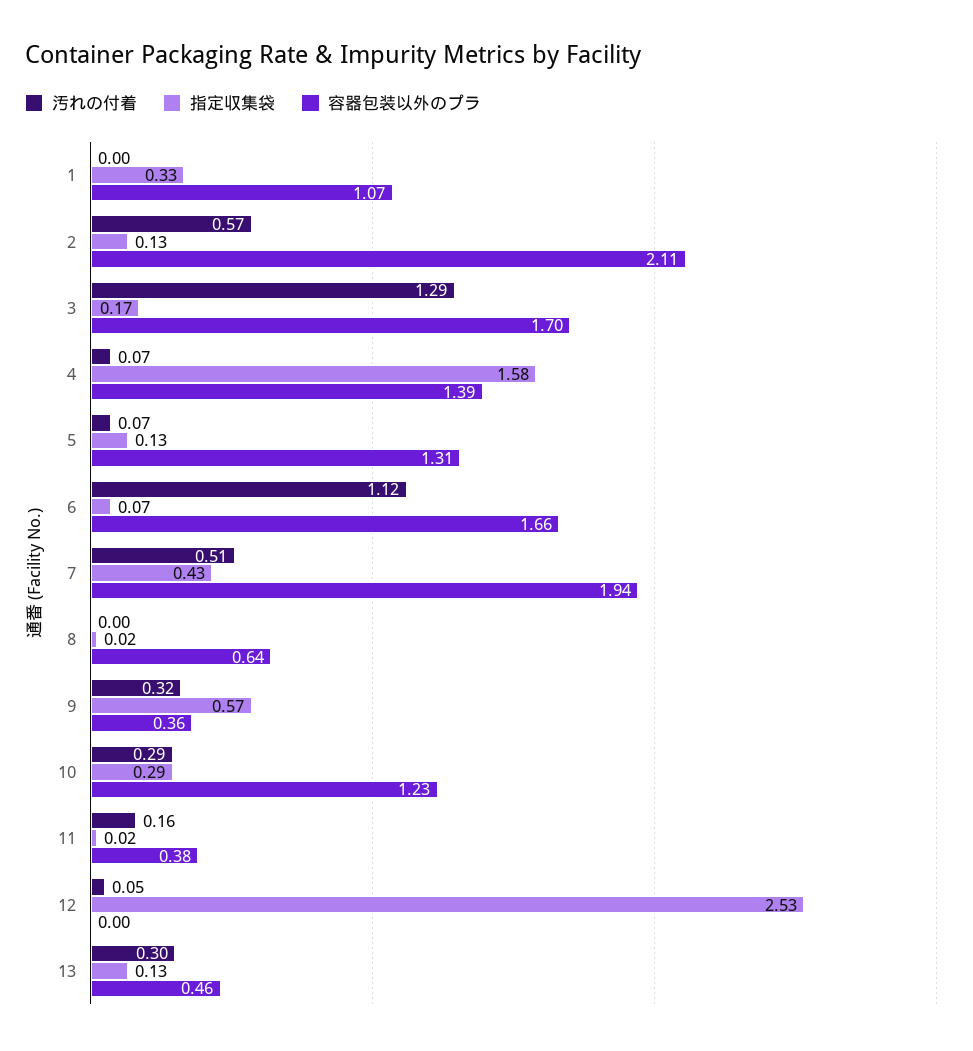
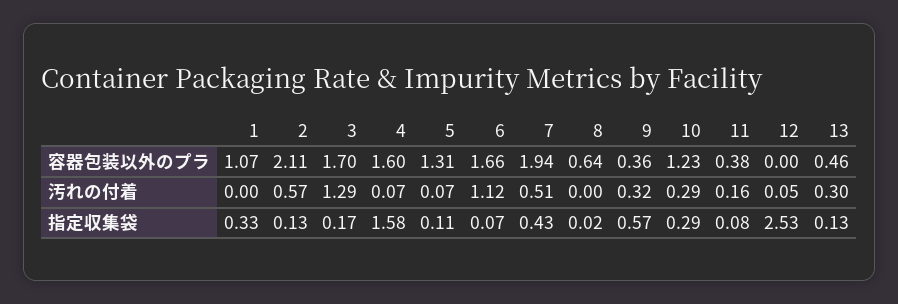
  {
    "汚れの付着": {
      "1": 0,
      "2": 0.57,
      "3": 1.29,
      "4": 0.07,
      "5": 0.07,
      "6": 1.12,
      "7": 0.51,
      "8": 0,
      "9": 0.32,
      "10": 0.29,
      "11": 0.16,
      "12": 0.05,
      "13": 0.3
    },
    "指定収集袋": {
      "1": 0.33,
      "2": 0.13,
      "3": 0.17,
      "4": 1.58,
-     "5": 0.13,
+     "5": 0.11,
      "6": 0.07,
      "7": 0.43,
      "8": 0.02,
      "9": 0.57,
      "10": 0.29,
-     "11": 0.02,
+     "11": 0.08,
      "12": 2.53,
      "13": 0.13
    },
    "容器包装以外のプラ": {
      "1": 1.07,
      "2": 2.11,
      "3": 1.7,
-     "4": 1.39,
+     "4": 1.6,
      "5": 1.31,
      "6": 1.66,
      "7": 1.94,
      "8": 0.64,
      "9": 0.36,
      "10": 1.23,
      "11": 0.38,
      "12": 0,
      "13": 0.46
    }
  }

